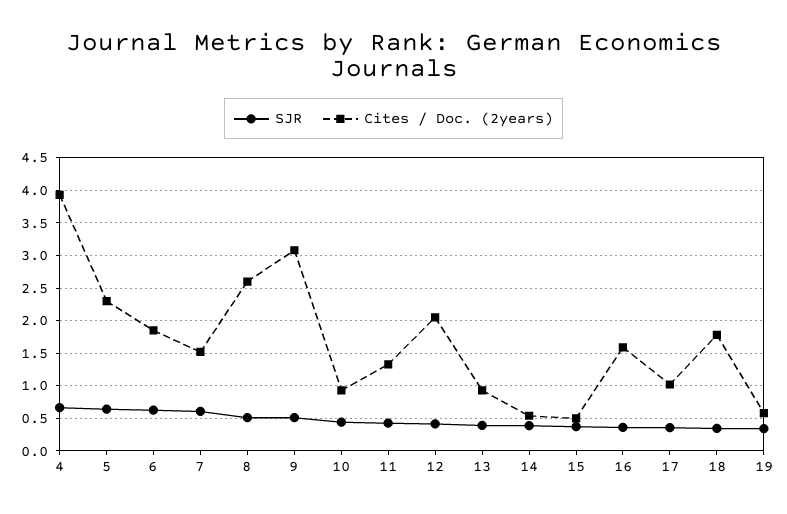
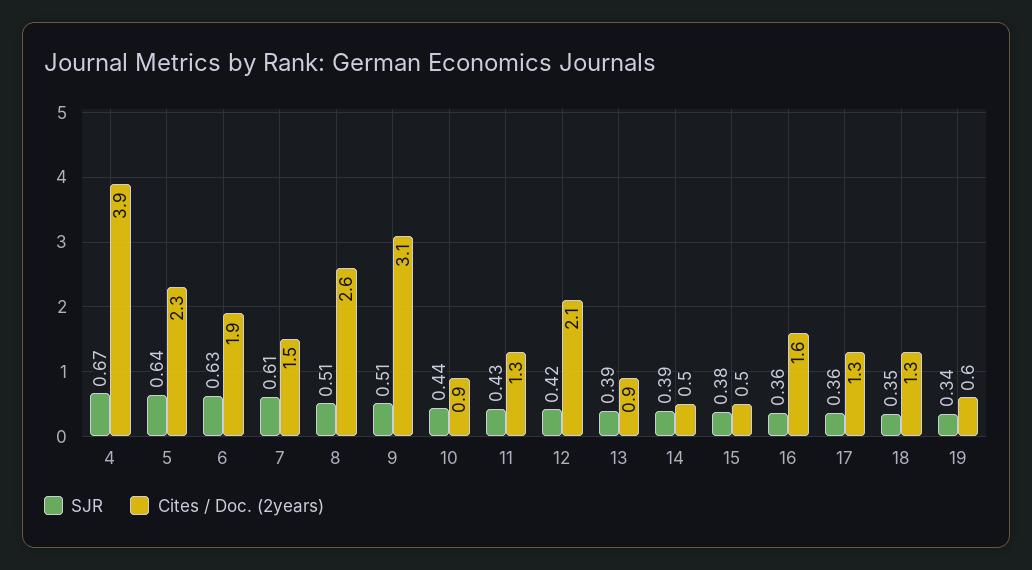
  {
    "SJR": {
      "4": 0.67,
      "5": 0.64,
      "6": 0.63,
      "7": 0.61,
      "8": 0.51,
      "9": 0.51,
      "10": 0.44,
      "11": 0.43,
      "12": 0.42,
      "13": 0.39,
      "14": 0.39,
      "15": 0.38,
      "16": 0.36,
      "17": 0.36,
      "18": 0.35,
      "19": 0.34
    },
    "Cites / Doc. (2years)": {
      "4": 3.9,
      "5": 2.3,
      "6": 1.9,
      "7": 1.5,
      "8": 2.6,
      "9": 3.1,
      "10": 0.9,
      "11": 1.3,
      "12": 2.1,
      "13": 0.9,
      "14": 0.5,
      "15": 0.5,
      "16": 1.6,
-     "17": 1,
+     "17": 1.3,
-     "18": 1.8,
+     "18": 1.3,
      "19": 0.6
    }
  }

